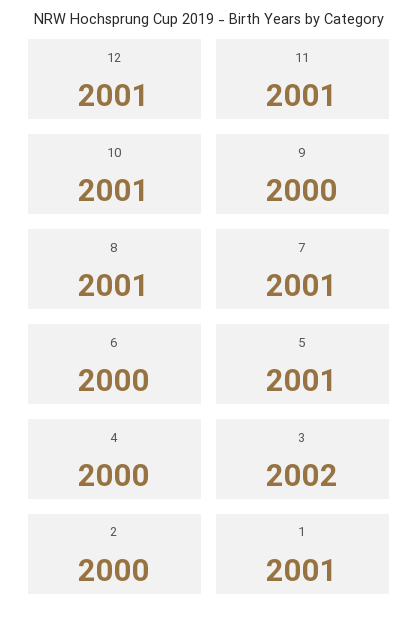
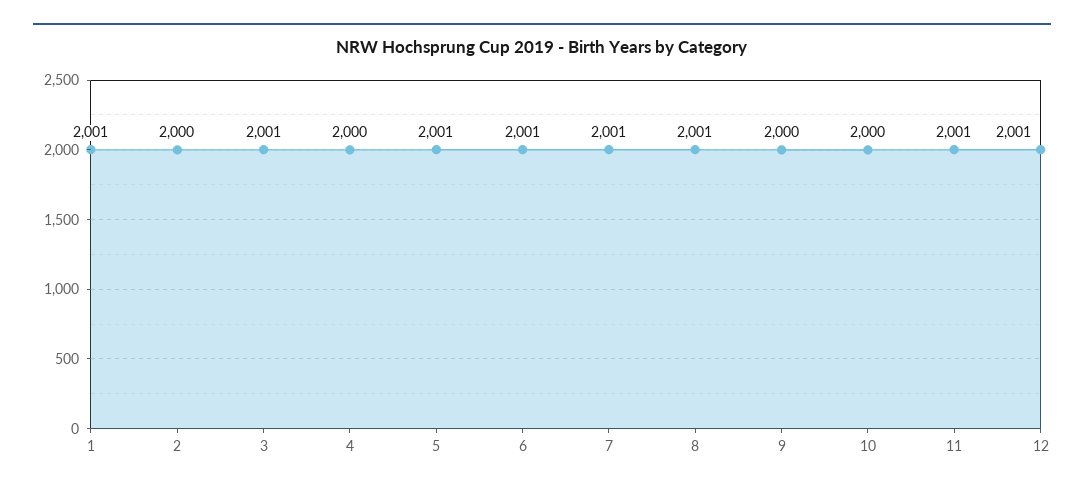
  {
    "12": 2001,
    "11": 2001,
-   "10": 2001,
+   "10": 2000,
    "9": 2000,
    "8": 2001,
    "7": 2001,
-   "6": 2000,
+   "6": 2001,
    "5": 2001,
    "4": 2000,
-   "3": 2002,
+   "3": 2001,
    "2": 2000,
    "1": 2001
  }

